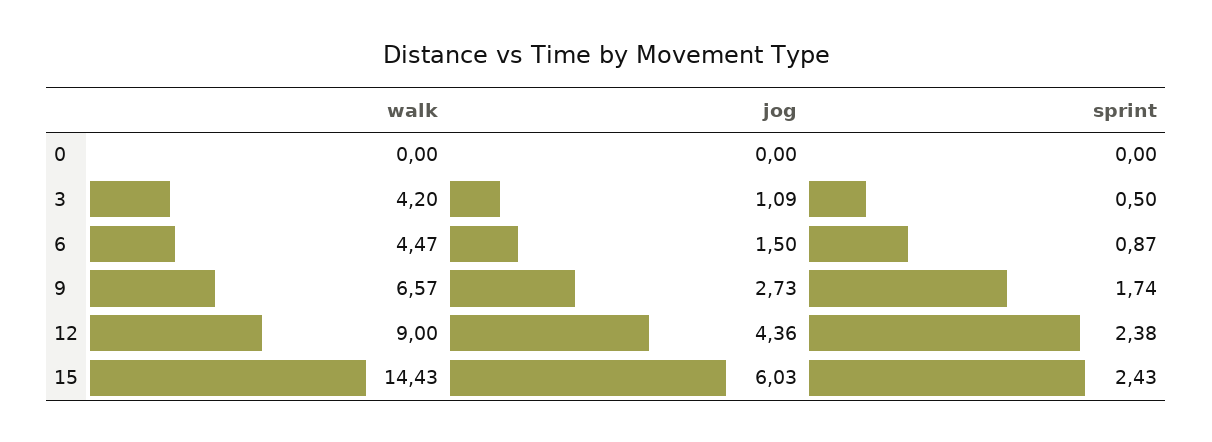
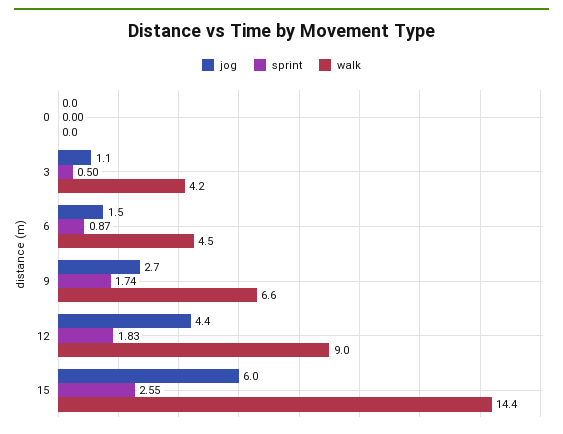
  {
    "walk": {
      "0": 0,
      "3": 4.2,
      "6": 4.47,
      "9": 6.57,
      "12": 9,
      "15": 14.43
    },
    "jog": {
      "0": 0,
      "3": 1.09,
      "6": 1.5,
      "9": 2.73,
      "12": 4.36,
      "15": 6.03
    },
    "sprint": {
      "0": 0,
      "3": 0.5,
      "6": 0.87,
      "9": 1.74,
-     "12": 2.38,
+     "12": 1.83,
-     "15": 2.43
+     "15": 2.55
    }
  }

